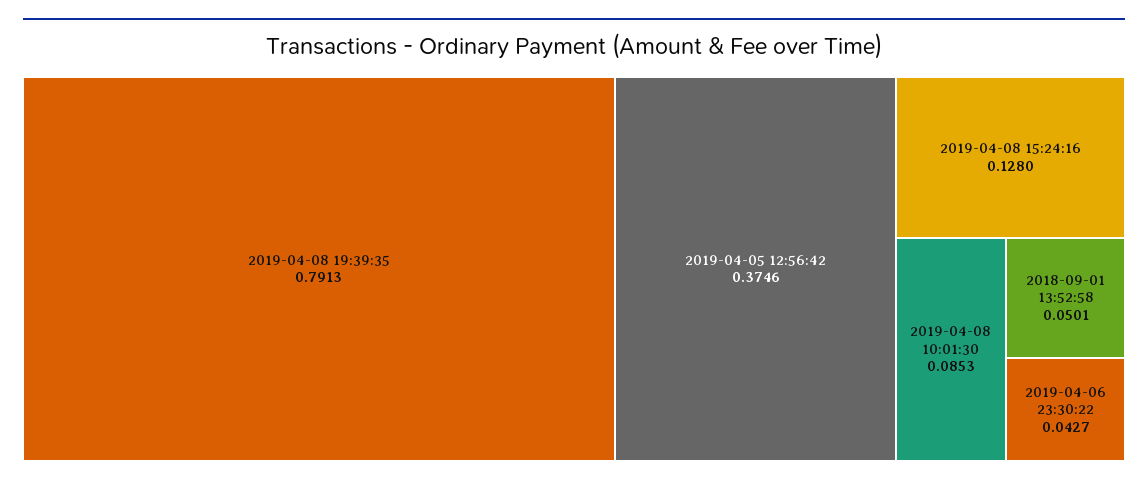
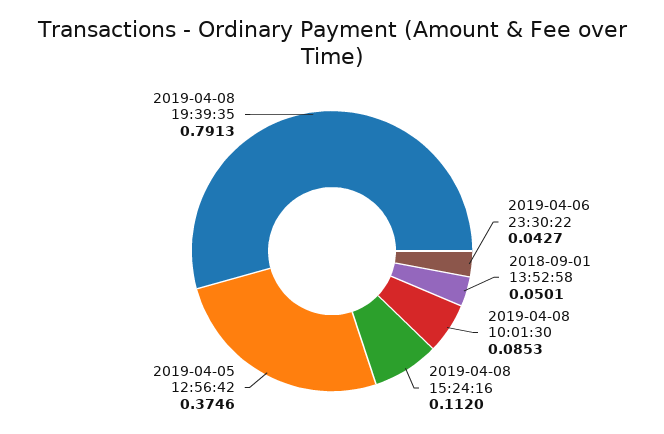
  {
    "2019-04-08 19:39:35": 0.7913,
    "2019-04-05 12:56:42": 0.3746,
-   "2019-04-08 15:24:16": 0.128,
+   "2019-04-08 15:24:16": 0.112,
    "2019-04-08 10:01:30": 0.0853,
    "2018-09-01 13:52:58": 0.0501,
    "2019-04-06 23:30:22": 0.0427
  }

